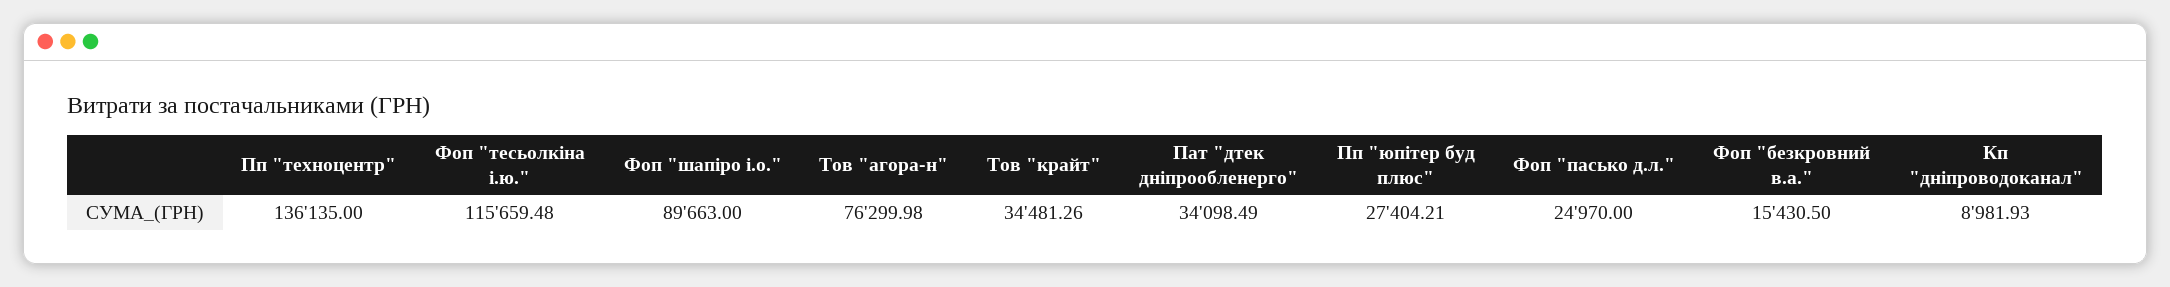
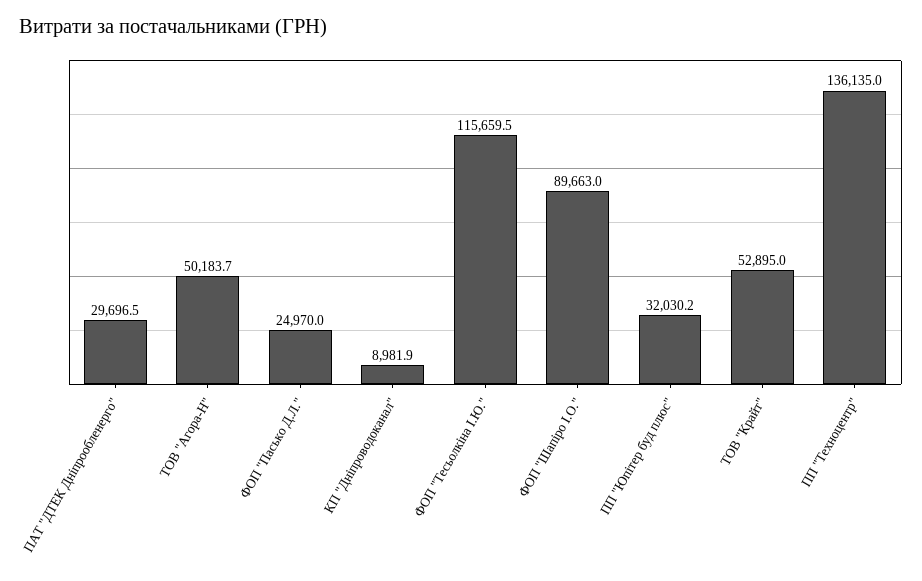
  {
    "Пп \"техноцентр\"": 136135,
    "Фоп \"тесьолкіна і.ю.\"": 115659.48,
    "Фоп \"шапіро і.о.\"": 89663,
-   "Тов \"агора-н\"": 76299.98,
+   "Тов \"агора-н\"": 50183.7,
-   "Тов \"крайт\"": 34481.26,
+   "Тов \"крайт\"": 52895,
-   "Пат \"дтек дніпрообленерго\"": 34098.49,
+   "Пат \"дтек дніпрообленерго\"": 29696.5,
-   "Пп \"юпітер буд плюс\"": 27404.21,
+   "Пп \"юпітер буд плюс\"": 32030.2,
    "Фоп \"пасько д.л.\"": 24970,
-   "Фоп \"безкровний в.а.\"": 15430.5,
    "Кп \"дніпроводоканал\"": 8981.93
  }

